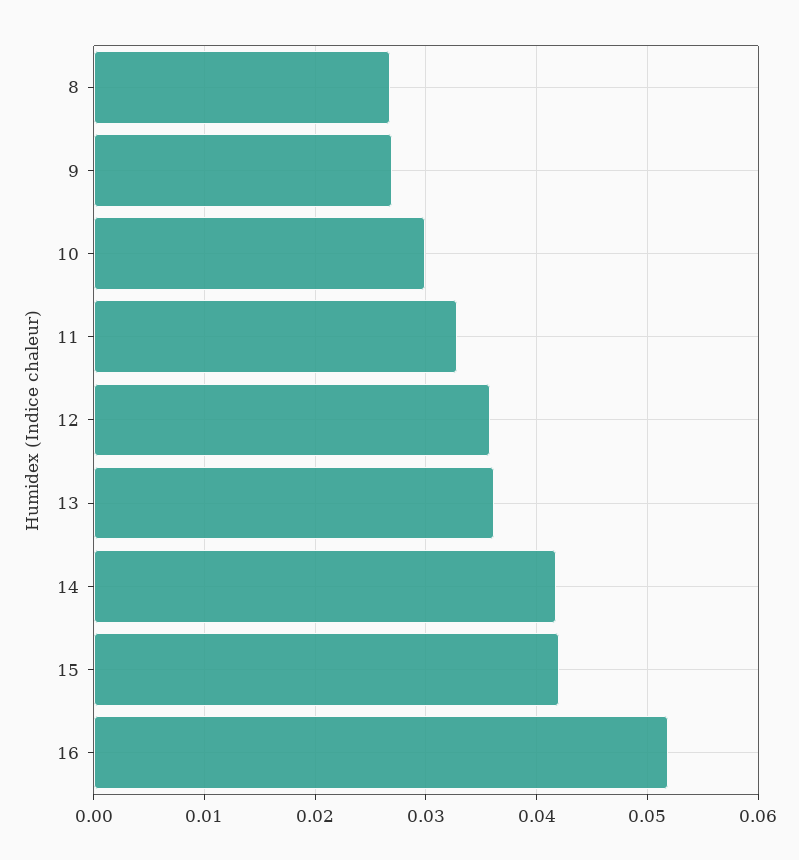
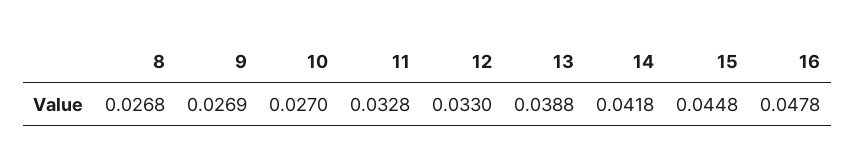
  {
    "8": 0.0268,
    "9": 0.0269,
-   "10": 0.03,
+   "10": 0.027,
    "11": 0.0328,
-   "12": 0.036,
+   "12": 0.033,
-   "13": 0.036,
+   "13": 0.0388,
    "14": 0.0418,
-   "15": 0.042,
+   "15": 0.0448,
-   "16": 0.052
+   "16": 0.0478
  }

